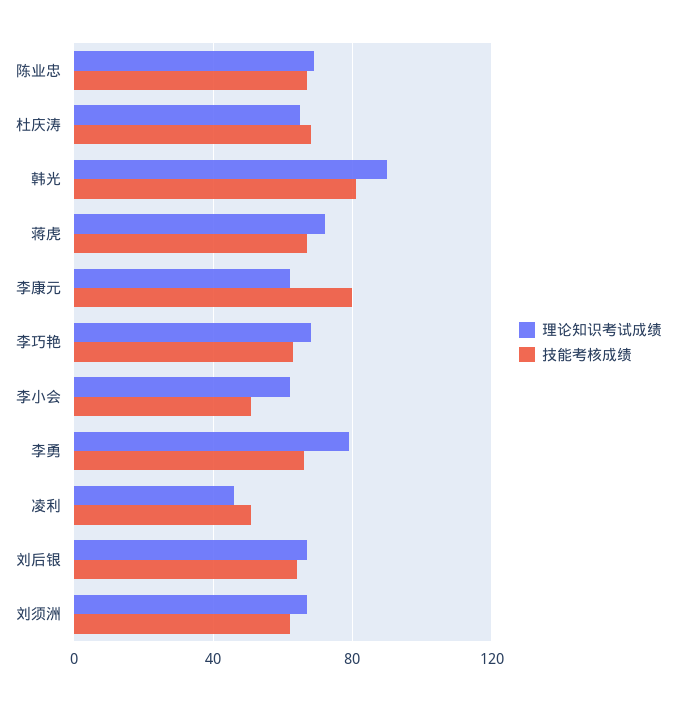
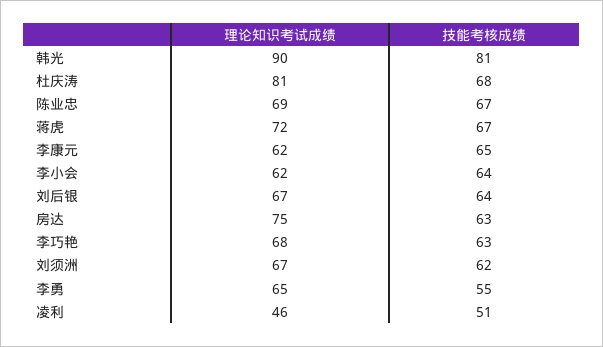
  {
    "理论知识考试成绩": {
      "陈业忠": 69,
-     "杜庆涛": 65,
+     "杜庆涛": 81,
      "韩光": 90,
      "蒋虎": 72,
      "李康元": 62,
      "李巧艳": 68,
      "李小会": 62,
-     "李勇": 80,
+     "李勇": 65,
      "凌利": 46,
      "刘后银": 67,
-     "刘须洲": 67
+     "刘须洲": 67,
+     "房达": 75
    },
    "技能考核成绩": {
      "陈业忠": 67,
      "杜庆涛": 68,
      "韩光": 81,
      "蒋虎": 67,
-     "李康元": 80,
+     "李康元": 65,
      "李巧艳": 63,
-     "李小会": 50,
+     "李小会": 64,
-     "李勇": 65,
+     "李勇": 55,
      "凌利": 51,
      "刘后银": 64,
-     "刘须洲": 62
+     "刘须洲": 62,
+     "房达": 63
    }
  }

